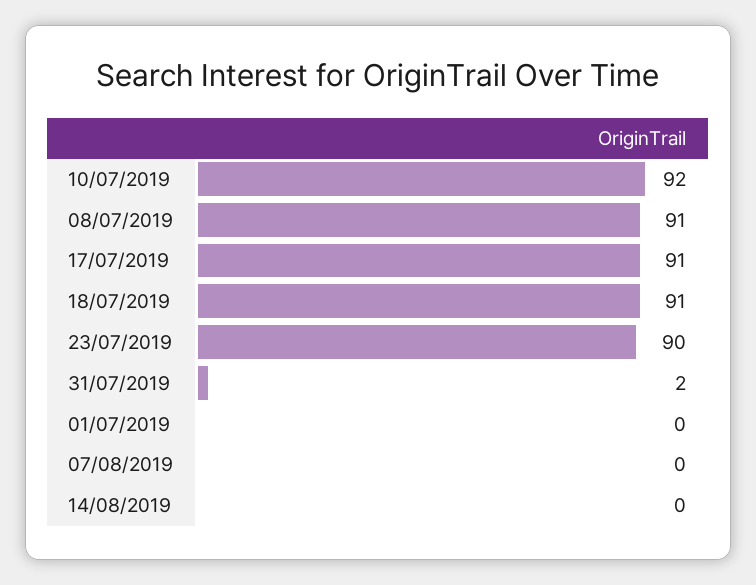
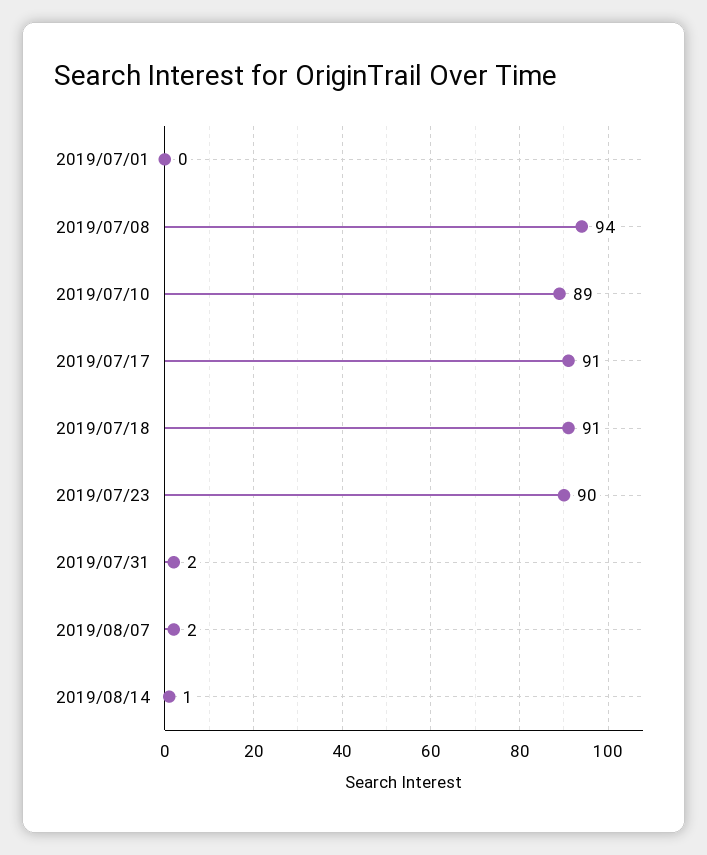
  {
-   "10/07/2019": 92,
+   "10/07/2019": 89,
-   "08/07/2019": 91,
+   "08/07/2019": 94,
    "17/07/2019": 91,
    "18/07/2019": 91,
    "23/07/2019": 90,
    "31/07/2019": 2,
    "01/07/2019": 0,
-   "07/08/2019": 0,
+   "07/08/2019": 2,
-   "14/08/2019": 0
+   "14/08/2019": 1
  }

